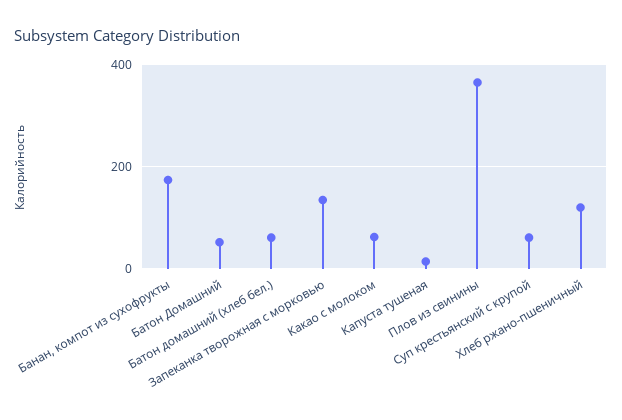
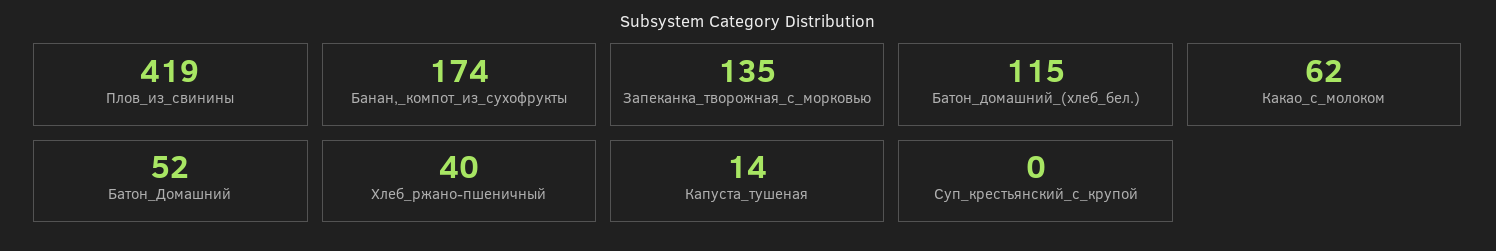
  {
    "Банан, компот из сухофрукты": 174,
    "Батон Домашний": 52,
-   "Батон домашний (хлеб бел.)": 60,
+   "Батон домашний (хлеб бел.)": 115,
    "Запеканка творожная с морковью": 135,
    "Какао с молоком": 62,
    "Капуста тушеная": 14,
-   "Плов из свинины": 360,
+   "Плов из свинины": 419,
-   "Суп крестьянский с крупой": 60,
+   "Суп крестьянский с крупой": 0,
-   "Хлеб ржано-пшеничный": 120
+   "Хлеб ржано-пшеничный": 40
  }

